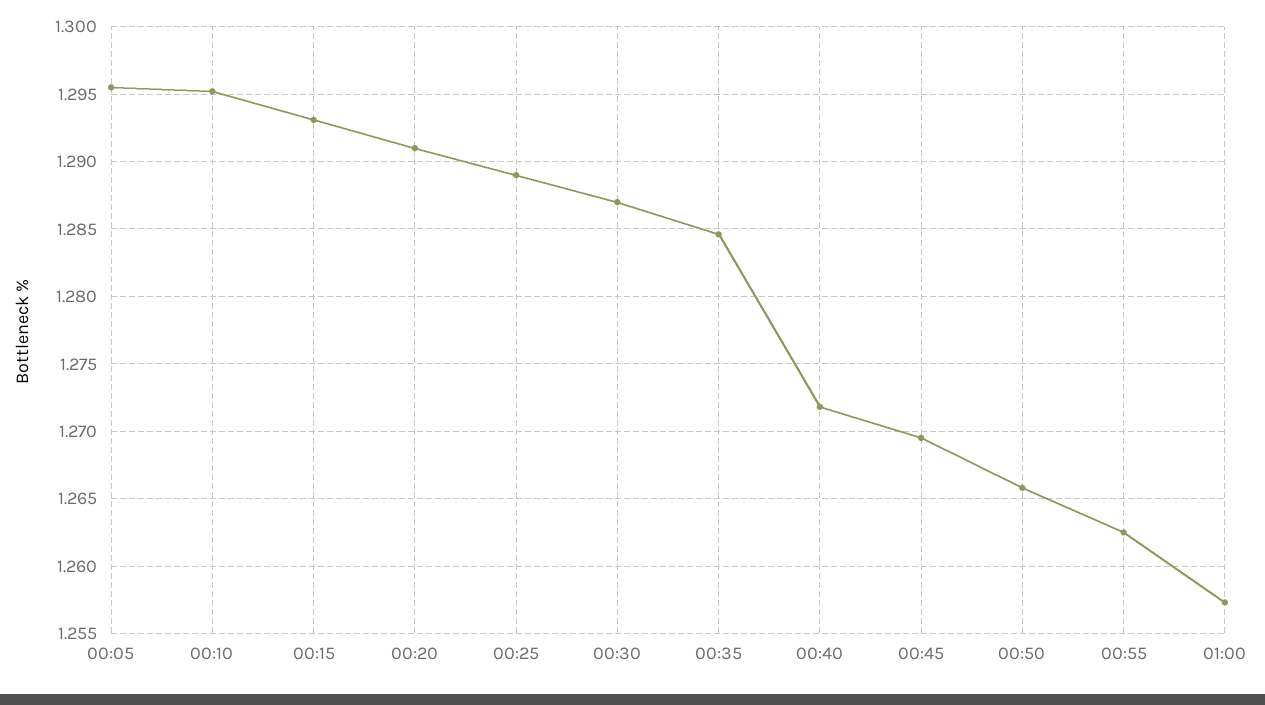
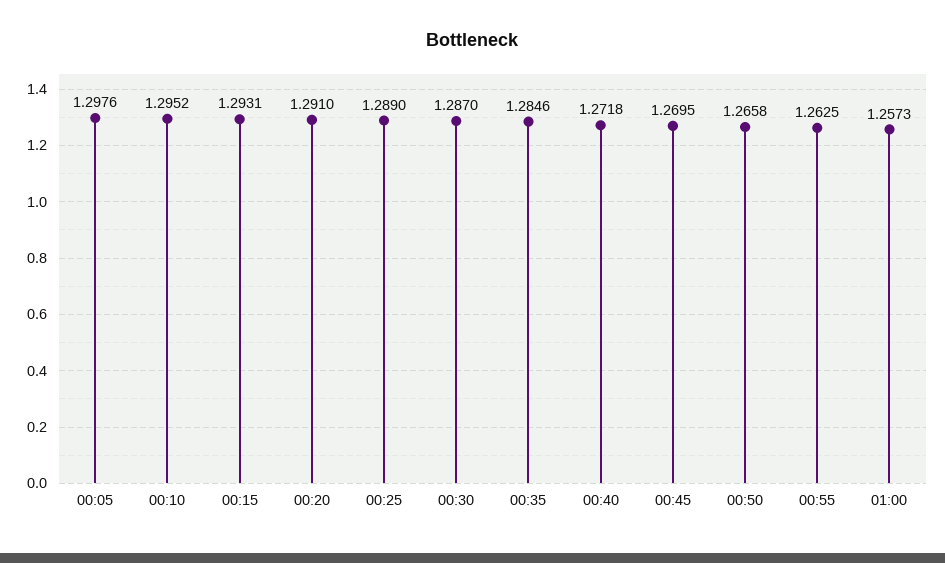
  {
-   "00:05": 1.2955,
+   "00:05": 1.2976,
    "00:10": 1.2952,
    "00:15": 1.2931,
    "00:20": 1.291,
    "00:25": 1.289,
    "00:30": 1.287,
    "00:35": 1.2846,
    "00:40": 1.2718,
    "00:45": 1.2695,
    "00:50": 1.2658,
    "00:55": 1.2625,
    "01:00": 1.2573
  }

